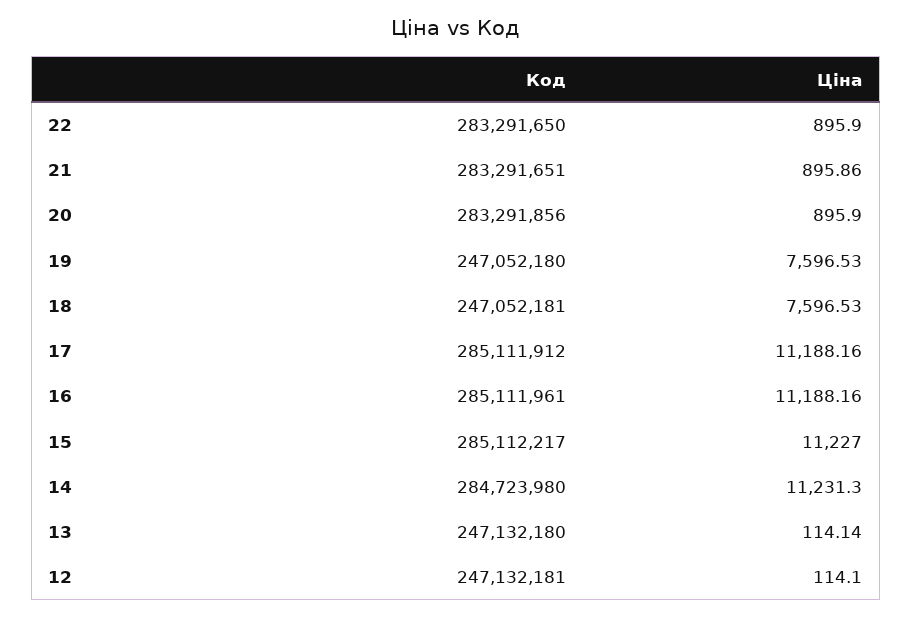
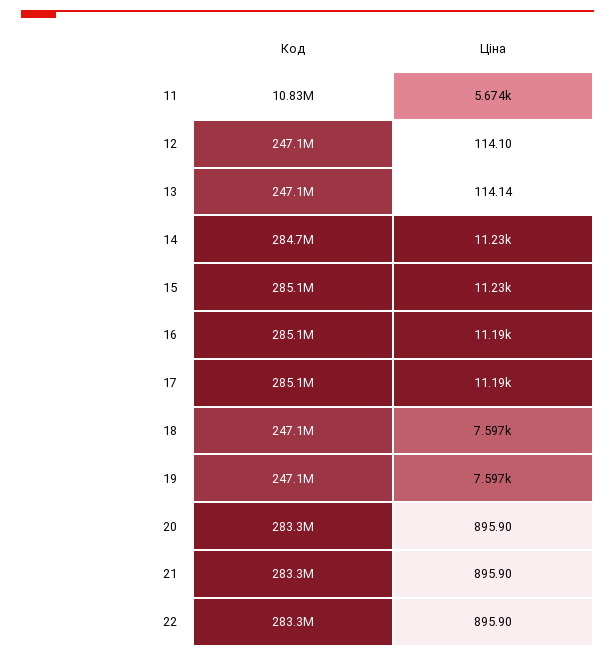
  {
    "Код": {
      "22": 283291650,
      "21": 283291651,
      "20": 283291856,
      "19": 247052180,
      "18": 247052181,
      "17": 285111912,
      "16": 285111961,
      "15": 285112217,
      "14": 284723980,
      "13": 247132180,
-     "12": 247132181
+     "12": 247132181,
+     "11": 10830000
    },
    "Ціна": {
      "22": 895.9,
-     "21": 895.86,
+     "21": 895.9,
      "20": 895.9,
      "19": 7596.53,
      "18": 7596.53,
      "17": 11188.16,
      "16": 11188.16,
      "15": 11227,
      "14": 11231.3,
      "13": 114.14,
-     "12": 114.1
+     "12": 114.1,
+     "11": 5674
    }
  }

